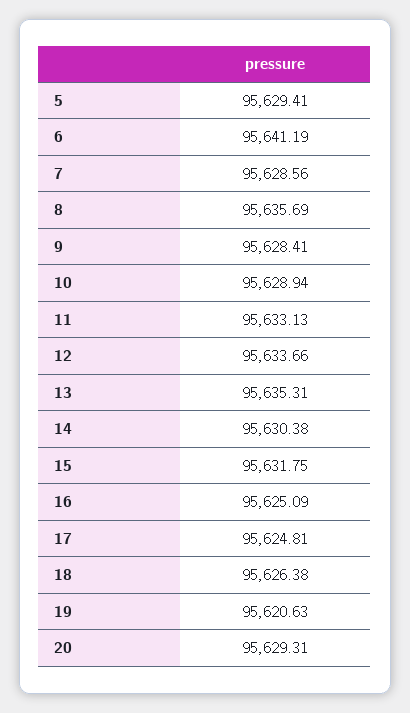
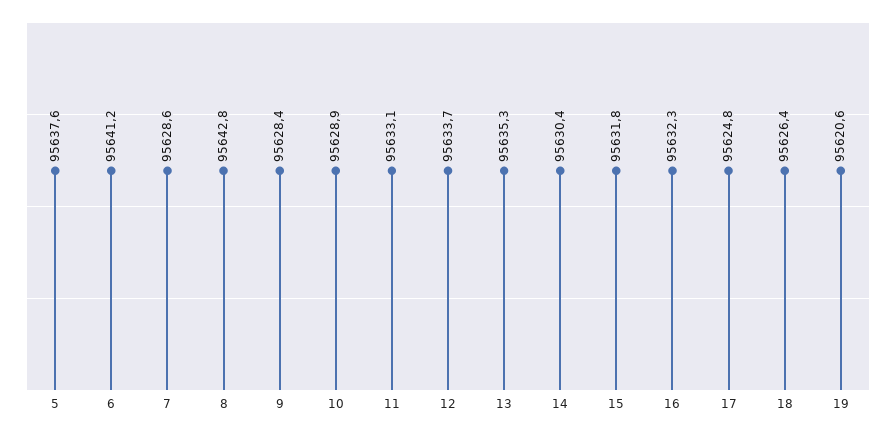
  {
-   "5": 95629.41,
+   "5": 95637.6,
    "6": 95641.19,
    "7": 95628.56,
-   "8": 95635.69,
+   "8": 95642.8,
    "9": 95628.41,
    "10": 95628.94,
    "11": 95633.13,
    "12": 95633.66,
    "13": 95635.31,
    "14": 95630.38,
    "15": 95631.75,
-   "16": 95625.09,
+   "16": 95632.3,
    "17": 95624.81,
    "18": 95626.38,
-   "19": 95620.63,
+   "19": 95620.63
-   "20": 95629.31
  }

